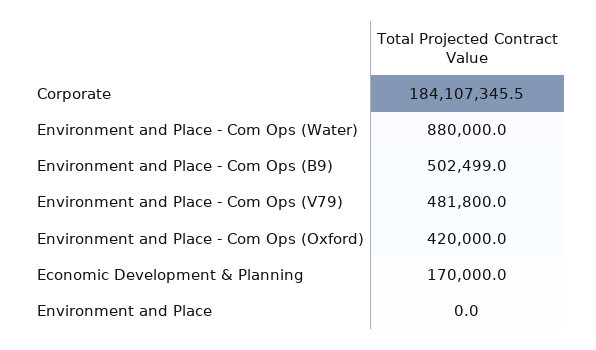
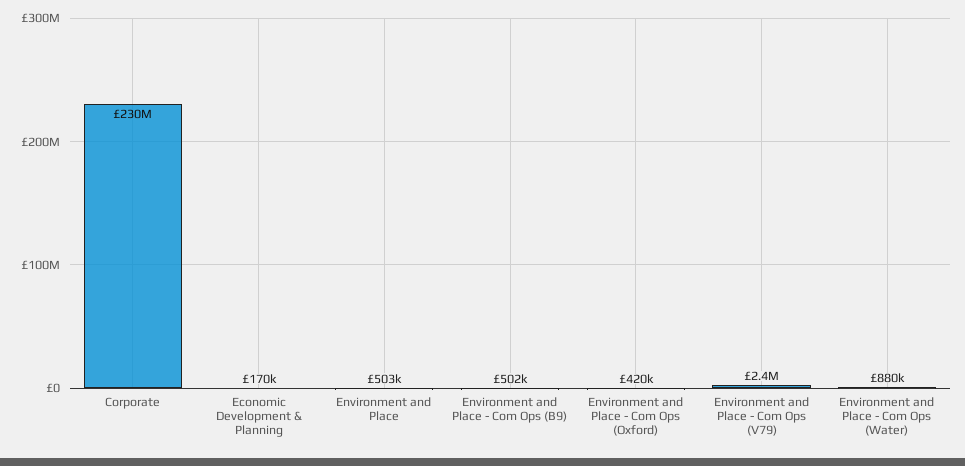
  {
-   "Corporate": 184107345.5,
+   "Corporate": 230000000,
    "Environment and Place - Com Ops (Water)": 880000,
    "Environment and Place - Com Ops (B9)": 502499,
-   "Environment and Place - Com Ops (V79)": 481800,
+   "Environment and Place - Com Ops (V79)": 2400000,
    "Environment and Place - Com Ops (Oxford)": 420000,
    "Economic Development & Planning": 170000,
-   "Environment and Place": 0
+   "Environment and Place": 503000
  }

